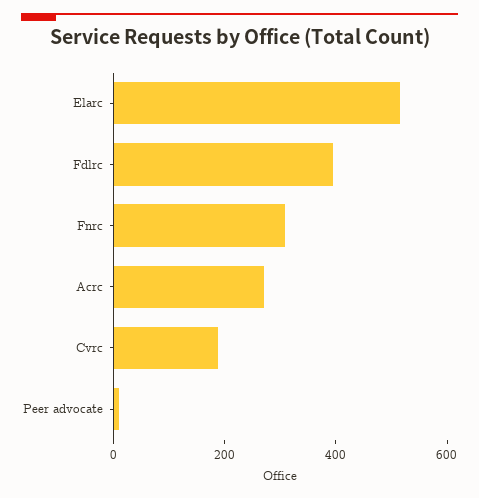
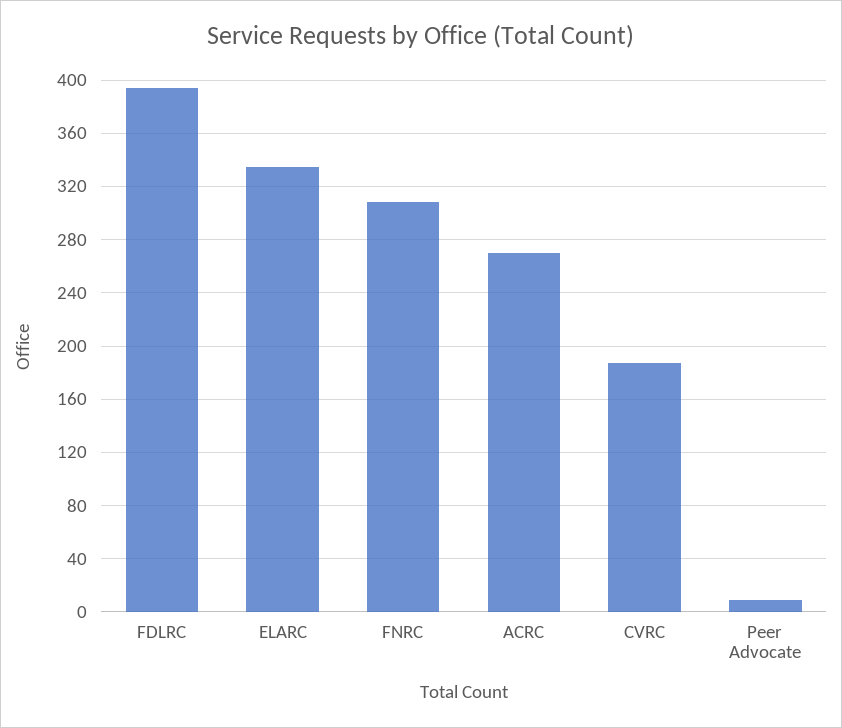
  {
-   "Elarc": 500,
+   "Elarc": 335,
    "Fdlrc": 395,
    "Fnrc": 310,
    "Acrc": 270,
    "Cvrc": 185,
    "Peer advocate": 10
  }

